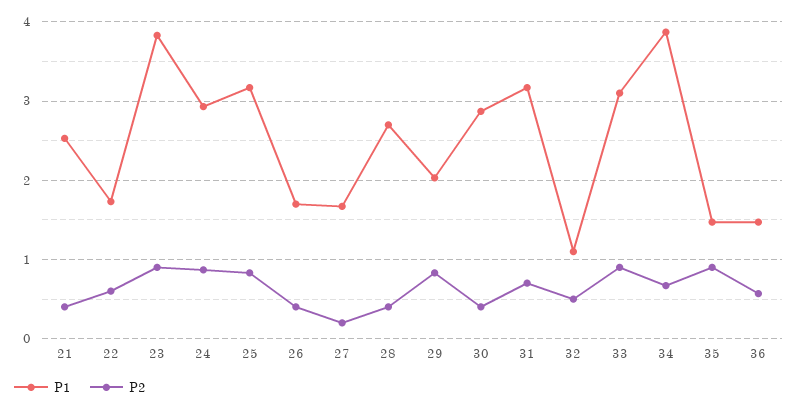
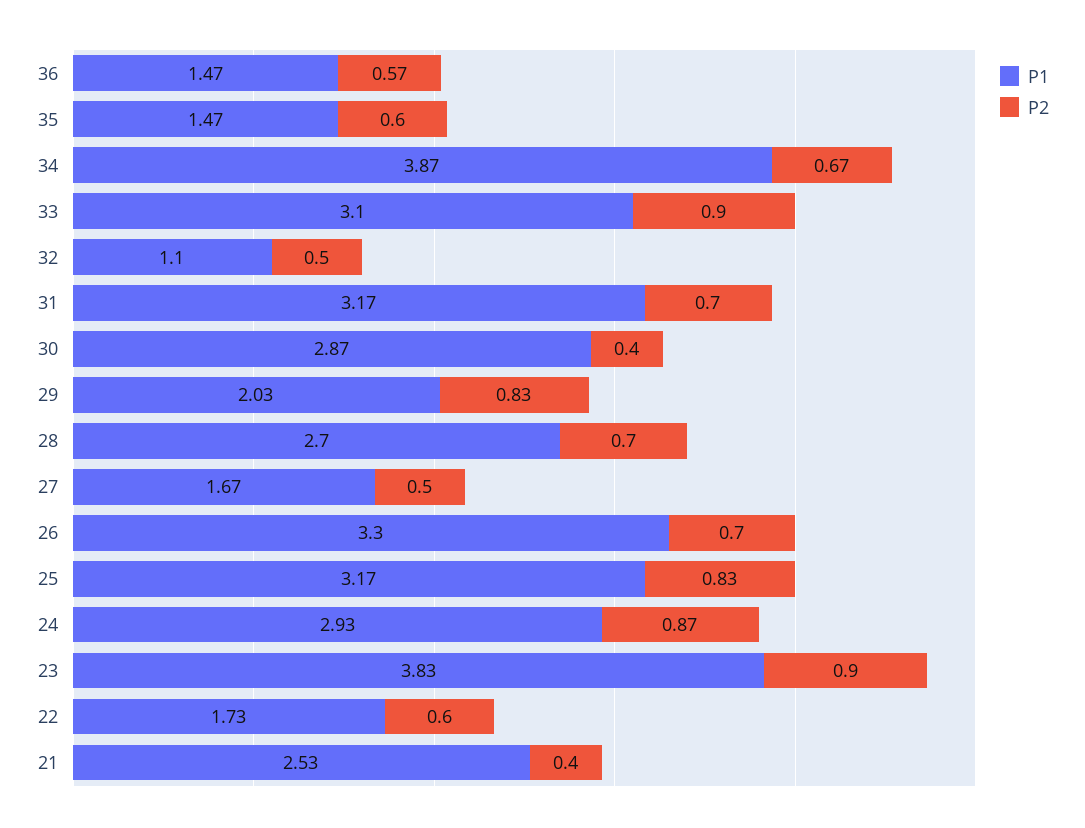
  {
    "P1": {
      "21": 2.53,
      "22": 1.73,
      "23": 3.83,
      "24": 2.93,
      "25": 3.17,
-     "26": 1.7,
+     "26": 3.3,
      "27": 1.67,
      "28": 2.7,
      "29": 2.03,
      "30": 2.87,
      "31": 3.17,
      "32": 1.1,
      "33": 3.1,
      "34": 3.87,
      "35": 1.47,
      "36": 1.47
    },
    "P2": {
      "21": 0.4,
      "22": 0.6,
      "23": 0.9,
      "24": 0.87,
      "25": 0.83,
-     "26": 0.4,
+     "26": 0.7,
-     "27": 0.2,
+     "27": 0.5,
-     "28": 0.4,
+     "28": 0.7,
      "29": 0.83,
      "30": 0.4,
      "31": 0.7,
      "32": 0.5,
      "33": 0.9,
      "34": 0.67,
-     "35": 0.9,
+     "35": 0.6,
      "36": 0.57
    }
  }

